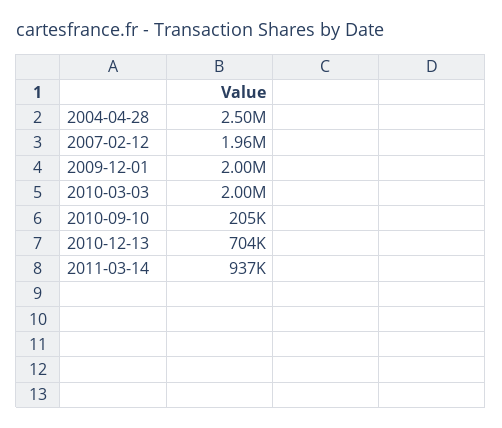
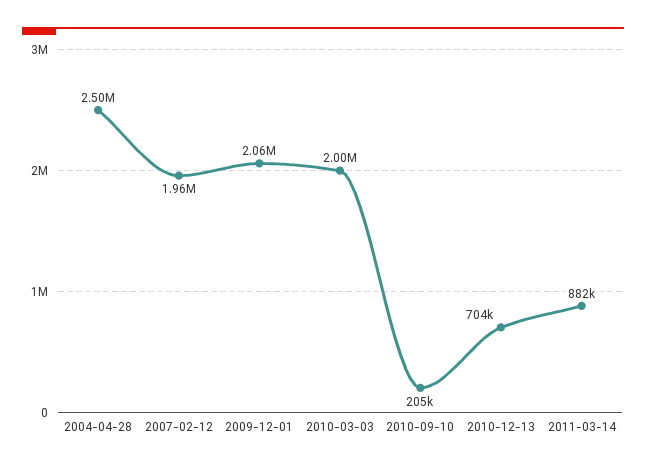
  {
    "2004-04-28": 2500000,
    "2007-02-12": 1960000,
-   "2009-12-01": 2000000,
+   "2009-12-01": 2060000,
    "2010-03-03": 2000000,
    "2010-09-10": 205000,
    "2010-12-13": 704000,
-   "2011-03-14": 937000
+   "2011-03-14": 882000
  }

